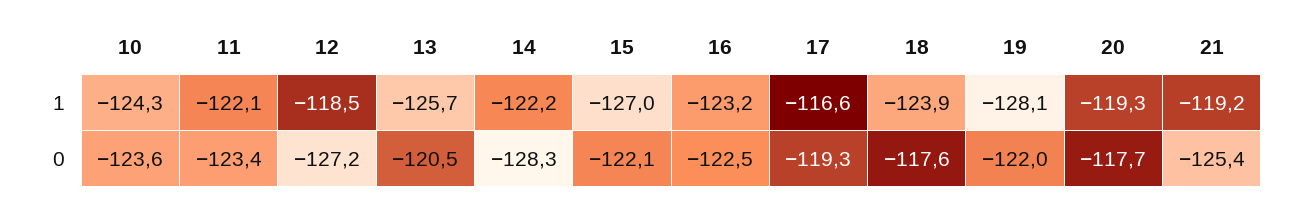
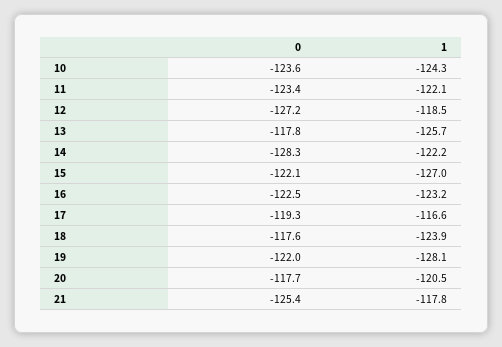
  {
    "10": {
      "1": -124.3,
      "0": -123.6
    },
    "11": {
      "1": -122.1,
      "0": -123.4
    },
    "12": {
      "1": -118.5,
      "0": -127.2
    },
    "13": {
      "1": -125.7,
-     "0": -120.5
+     "0": -117.8
    },
    "14": {
      "1": -122.2,
      "0": -128.3
    },
    "15": {
      "1": -127,
      "0": -122.1
    },
    "16": {
      "1": -123.2,
      "0": -122.5
    },
    "17": {
      "1": -116.6,
      "0": -119.3
    },
    "18": {
      "1": -123.9,
      "0": -117.6
    },
    "19": {
      "1": -128.1,
      "0": -122
    },
    "20": {
-     "1": -119.3,
+     "1": -120.5,
      "0": -117.7
    },
    "21": {
-     "1": -119.2,
+     "1": -117.8,
      "0": -125.4
    }
  }

